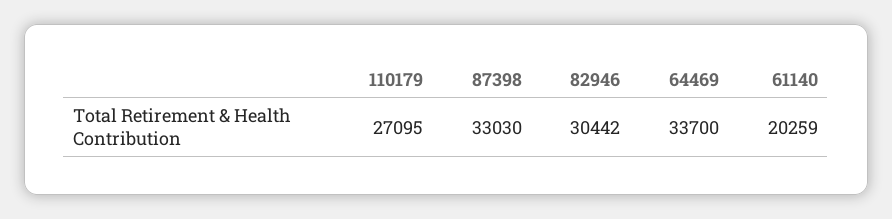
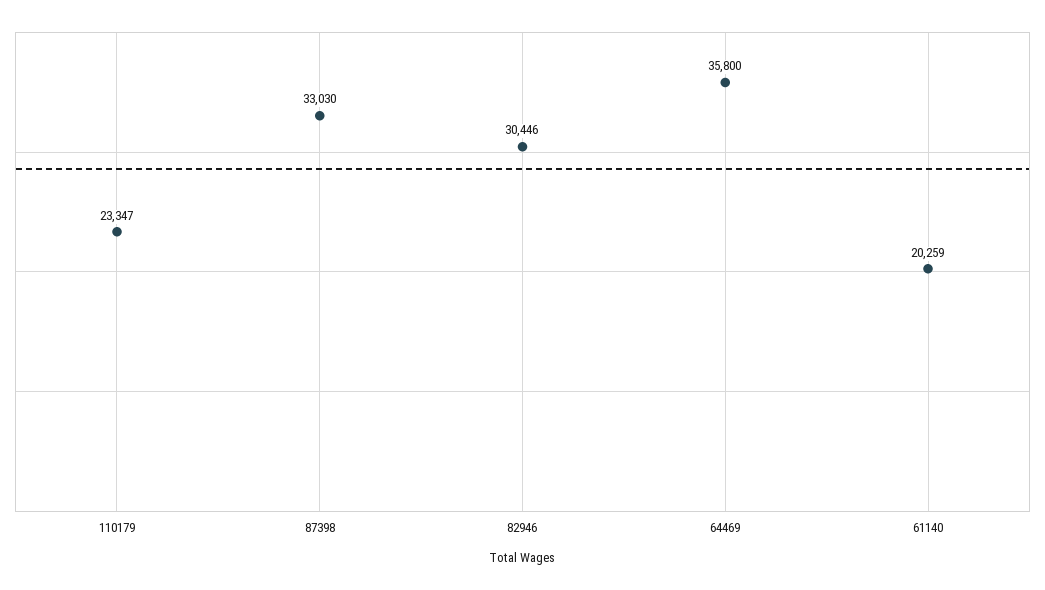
  {
-   "110179": 27095,
+   "110179": 23347,
    "87398": 33030,
-   "82946": 30442,
+   "82946": 30446,
-   "64469": 33700,
+   "64469": 35800,
    "61140": 20259
  }

